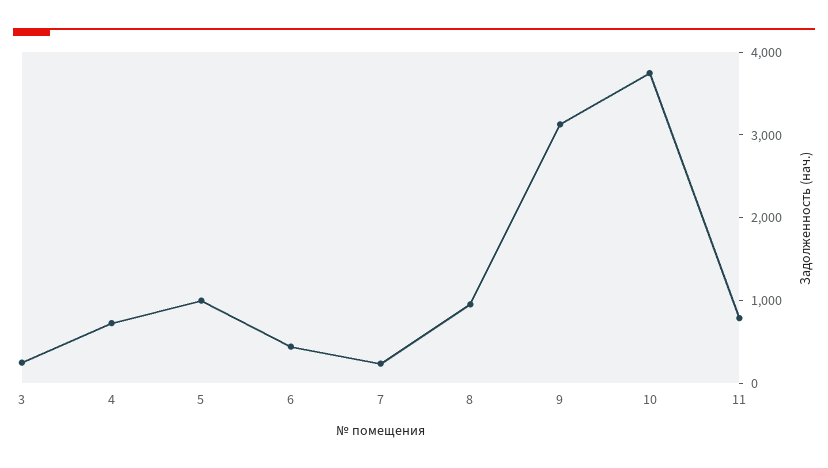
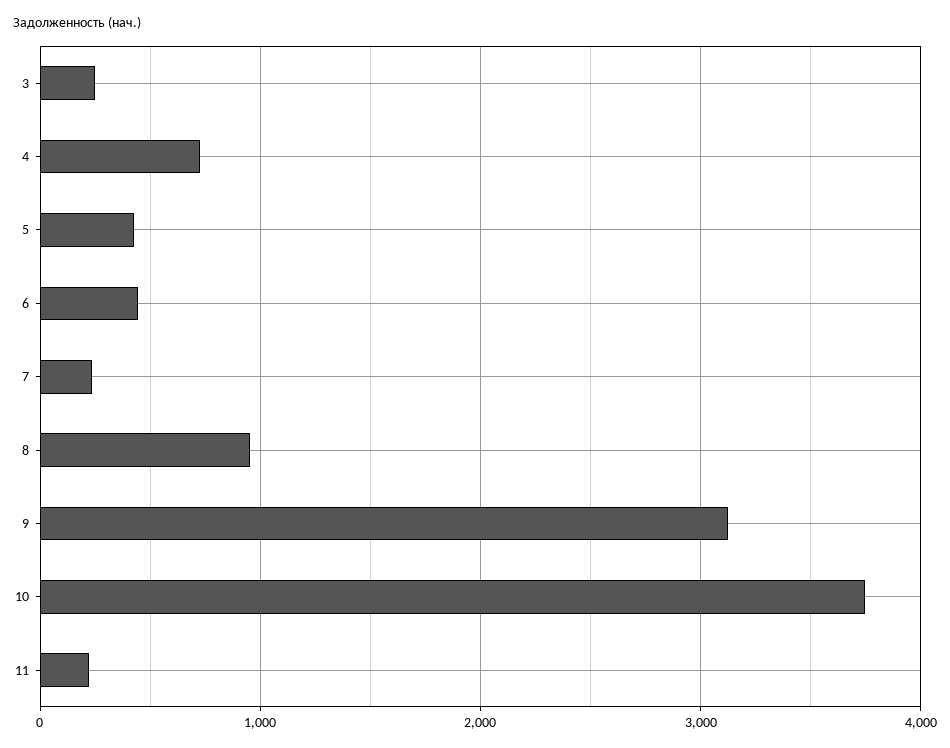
  {
    "3": 300,
    "4": 700,
-   "5": 1000,
+   "5": 400,
    "6": 400,
    "7": 200,
    "8": 1000,
    "9": 3100,
    "10": 3700,
-   "11": 800
+   "11": 200
  }

